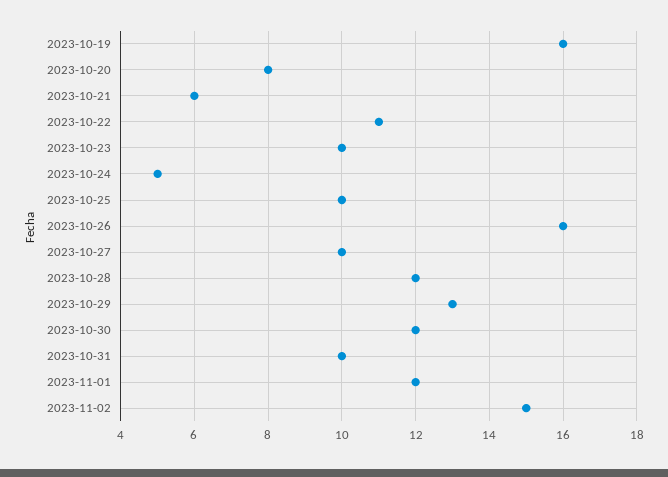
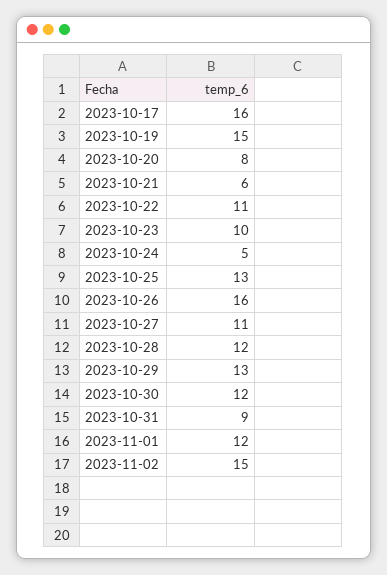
  {
-   "2023-10-19": 16,
+   "2023-10-19": 15,
    "2023-10-20": 8,
    "2023-10-21": 6,
    "2023-10-22": 11,
    "2023-10-23": 10,
    "2023-10-24": 5,
-   "2023-10-25": 10,
+   "2023-10-25": 13,
    "2023-10-26": 16,
-   "2023-10-27": 10,
+   "2023-10-27": 11,
    "2023-10-28": 12,
    "2023-10-29": 13,
    "2023-10-30": 12,
-   "2023-10-31": 10,
+   "2023-10-31": 9,
    "2023-11-01": 12,
-   "2023-11-02": 15
+   "2023-11-02": 15,
+   "2023-10-17": 16
  }

